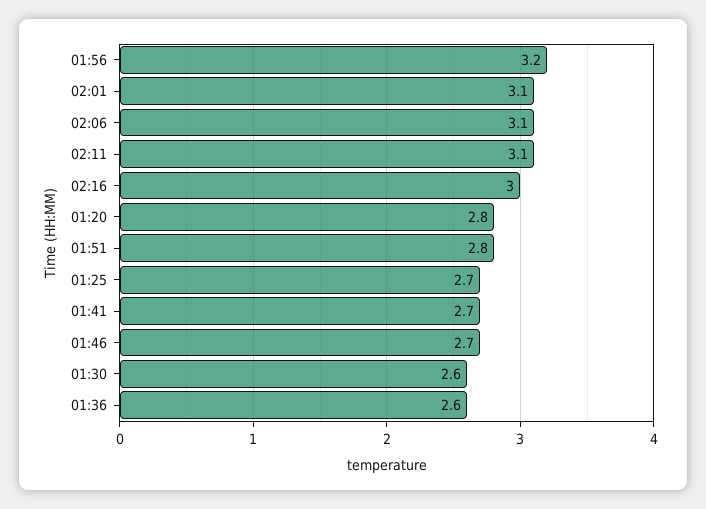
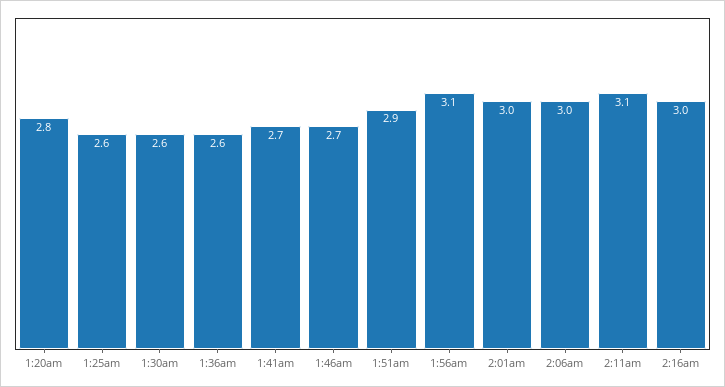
  {
-   "01:56": 3.2,
+   "01:56": 3.1,
-   "02:01": 3.1,
+   "02:01": 3,
-   "02:06": 3.1,
+   "02:06": 3,
    "02:11": 3.1,
    "02:16": 3,
    "01:20": 2.8,
-   "01:51": 2.8,
+   "01:51": 2.9,
-   "01:25": 2.7,
+   "01:25": 2.6,
    "01:41": 2.7,
    "01:46": 2.7,
    "01:30": 2.6,
    "01:36": 2.6
  }

